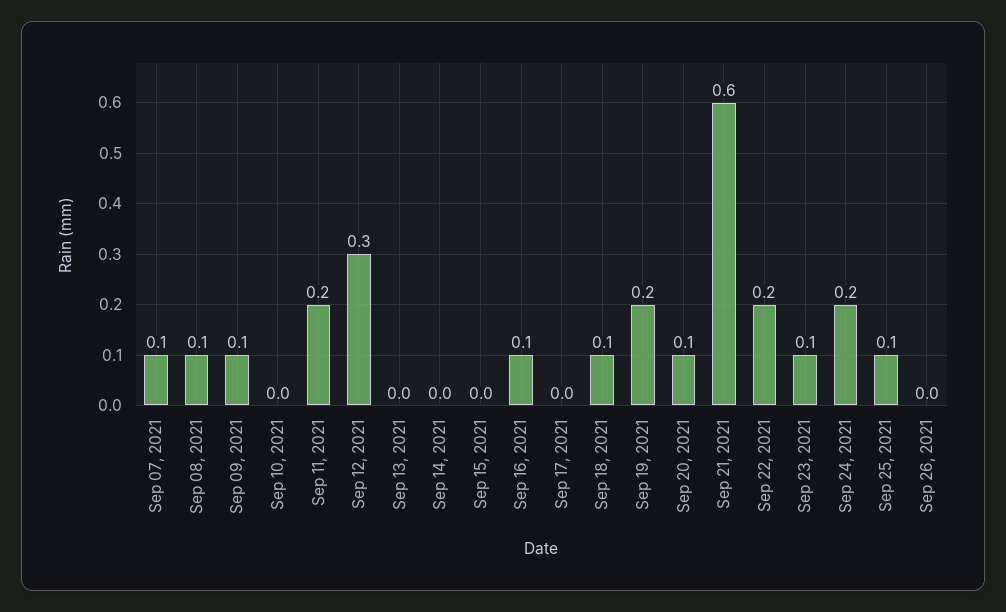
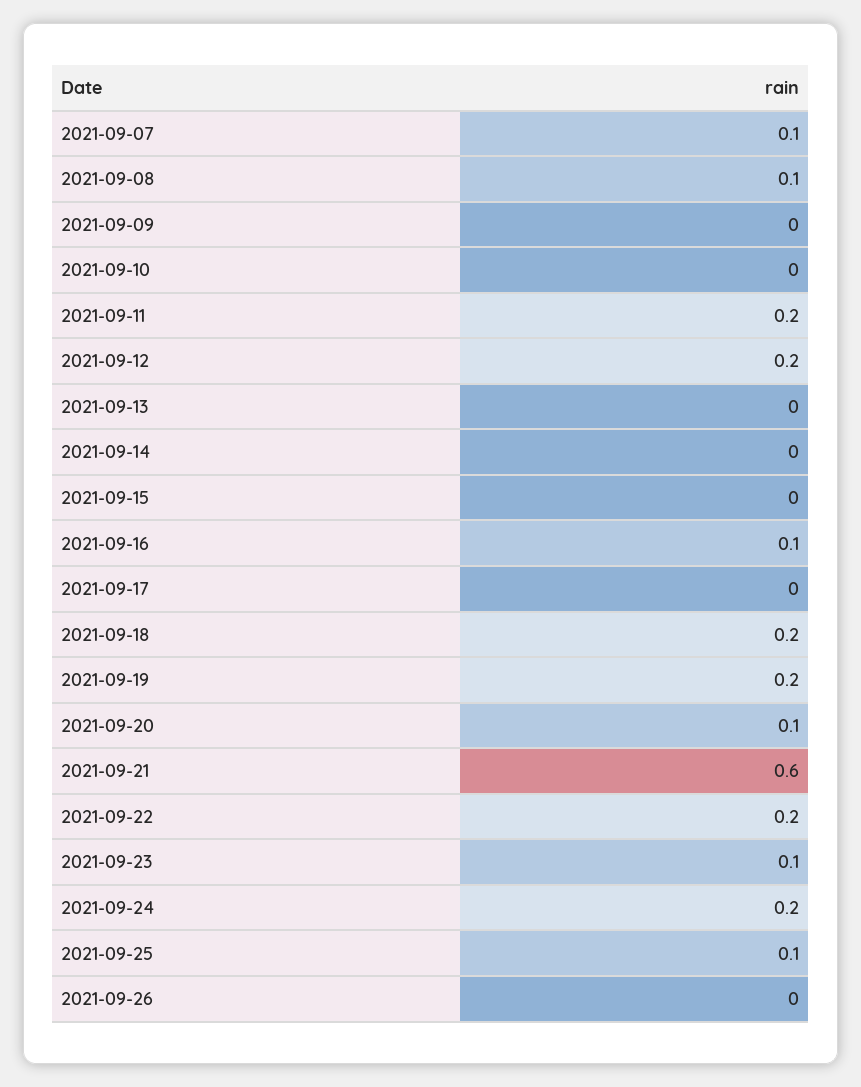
  {
    "Sep 07, 2021": 0.1,
    "Sep 08, 2021": 0.1,
-   "Sep 09, 2021": 0.1,
+   "Sep 09, 2021": 0,
    "Sep 10, 2021": 0,
    "Sep 11, 2021": 0.2,
-   "Sep 12, 2021": 0.3,
+   "Sep 12, 2021": 0.2,
    "Sep 13, 2021": 0,
    "Sep 14, 2021": 0,
    "Sep 15, 2021": 0,
    "Sep 16, 2021": 0.1,
    "Sep 17, 2021": 0,
-   "Sep 18, 2021": 0.1,
+   "Sep 18, 2021": 0.2,
    "Sep 19, 2021": 0.2,
    "Sep 20, 2021": 0.1,
    "Sep 21, 2021": 0.6,
    "Sep 22, 2021": 0.2,
    "Sep 23, 2021": 0.1,
    "Sep 24, 2021": 0.2,
    "Sep 25, 2021": 0.1,
    "Sep 26, 2021": 0
  }

